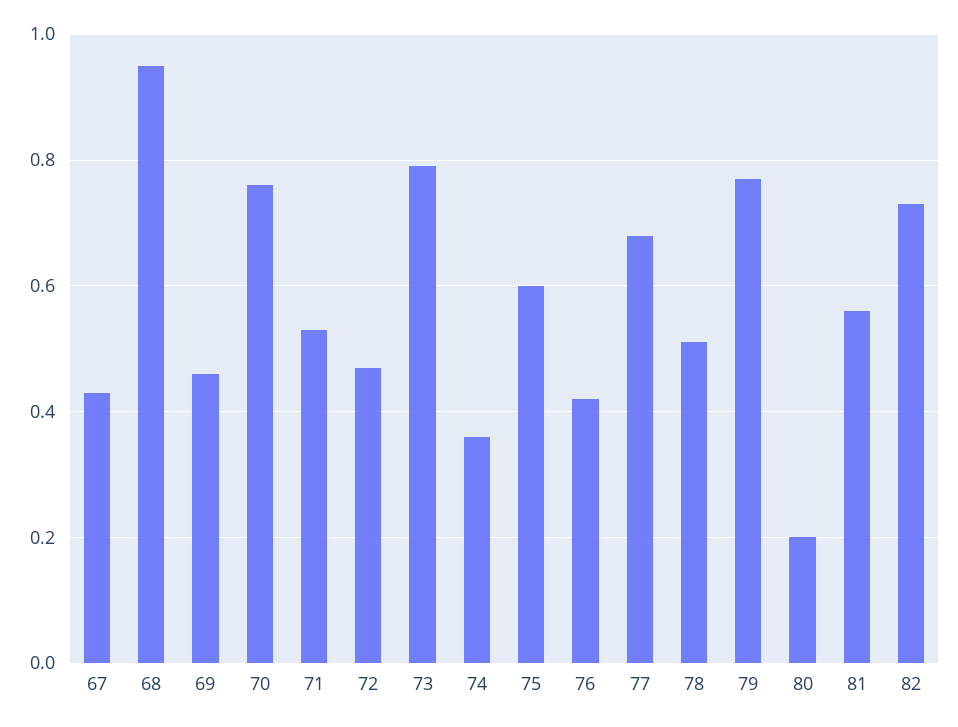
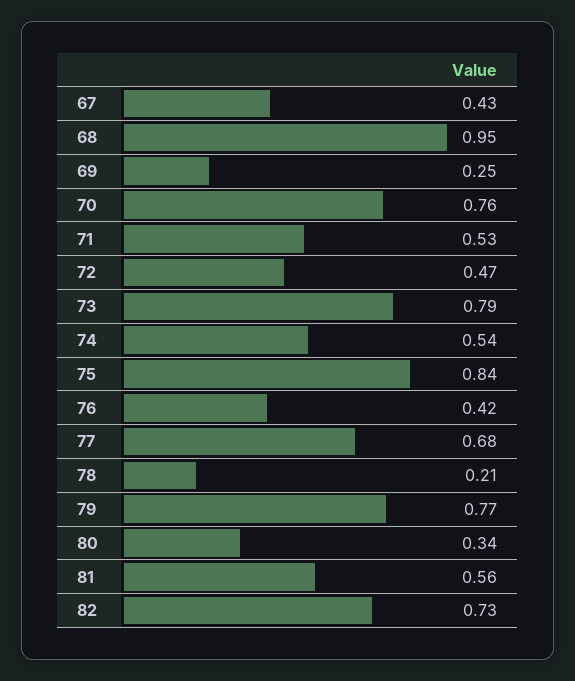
  {
    "67": 0.43,
    "68": 0.95,
-   "69": 0.45,
+   "69": 0.25,
    "70": 0.76,
    "71": 0.53,
    "72": 0.47,
    "73": 0.79,
-   "74": 0.35,
+   "74": 0.54,
-   "75": 0.6,
+   "75": 0.84,
    "76": 0.42,
    "77": 0.68,
-   "78": 0.5,
+   "78": 0.21,
    "79": 0.77,
-   "80": 0.2,
+   "80": 0.34,
    "81": 0.56,
    "82": 0.73
  }

